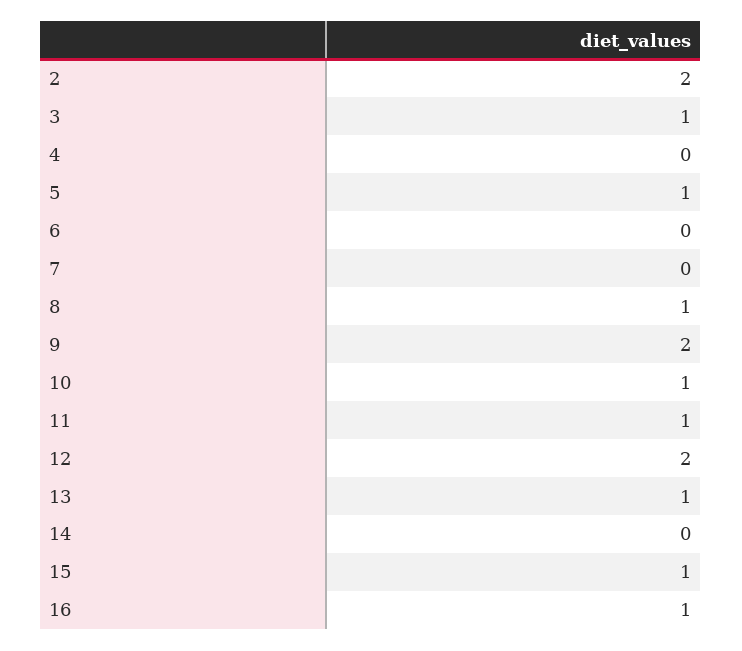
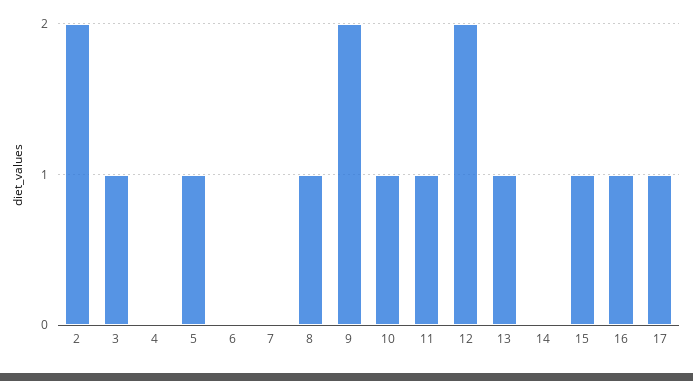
  {
    "2": 2,
    "3": 1,
    "4": 0,
    "5": 1,
    "6": 0,
    "7": 0,
    "8": 1,
    "9": 2,
    "10": 1,
    "11": 1,
    "12": 2,
    "13": 1,
    "14": 0,
    "15": 1,
-   "16": 1
+   "16": 1,
+   "17": 1
  }

